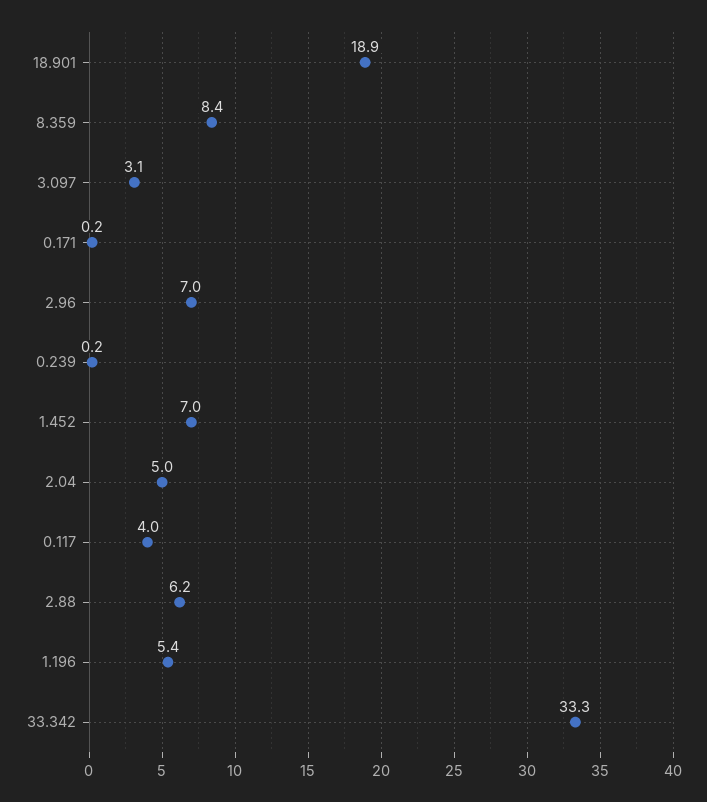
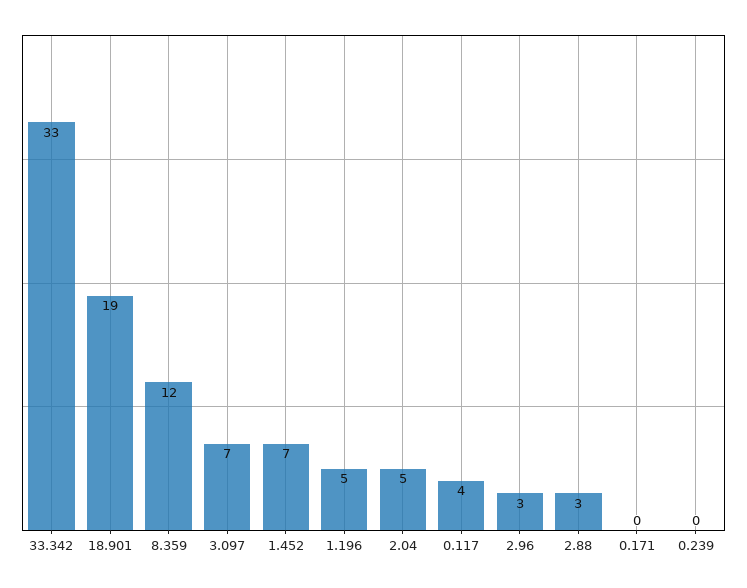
  {
    "18.901": 18.9,
-   "8.359": 8.4,
+   "8.359": 12,
-   "3.097": 3.1,
+   "3.097": 7,
    "0.171": 0.2,
-   "2.96": 7,
+   "2.96": 3,
    "0.239": 0.2,
    "1.452": 7,
    "2.04": 5,
    "0.117": 4,
-   "2.88": 6.2,
+   "2.88": 3,
    "1.196": 5.4,
    "33.342": 33.3
  }

